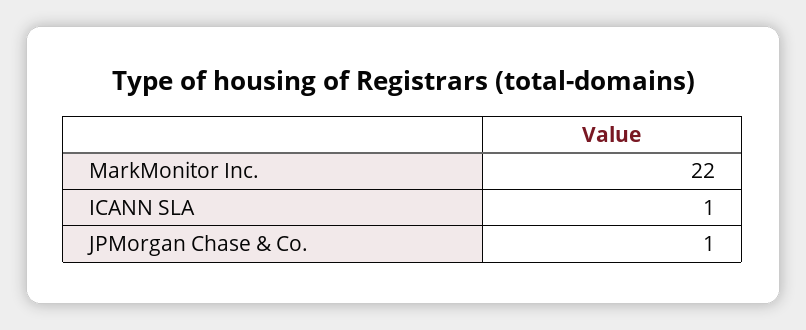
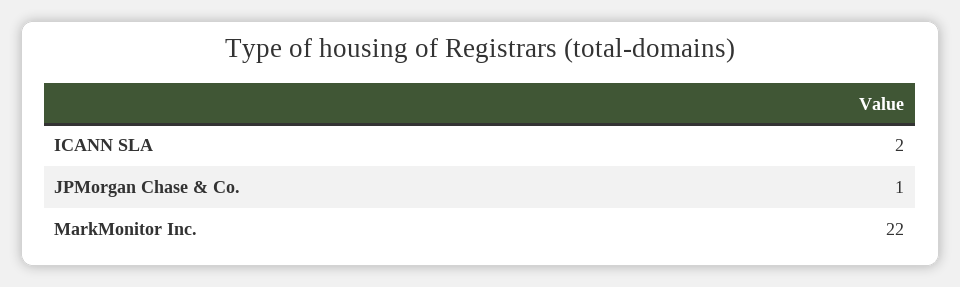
  {
    "MarkMonitor Inc.": 22,
-   "ICANN SLA": 1,
+   "ICANN SLA": 2,
    "JPMorgan Chase & Co.": 1
  }

